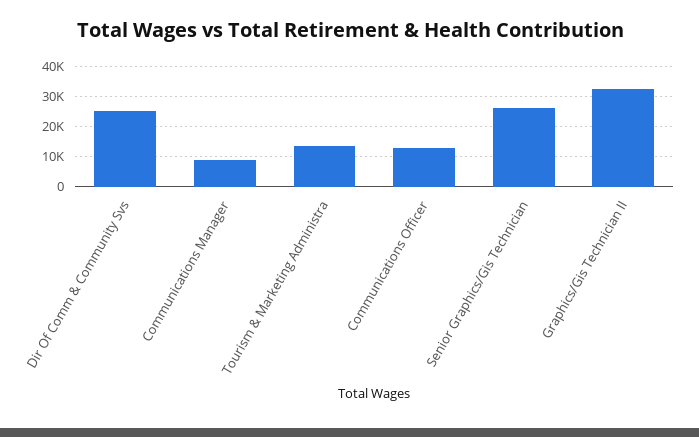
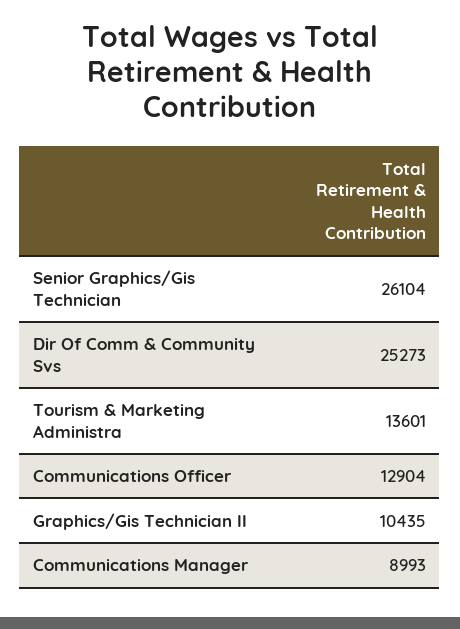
  {
    "Dir Of Comm & Community Svs": 25273,
    "Communications Manager": 8993,
    "Tourism & Marketing Administra": 13601,
    "Communications Officer": 12904,
    "Senior Graphics/Gis Technician": 26104,
-   "Graphics/Gis Technician II": 32000
+   "Graphics/Gis Technician II": 10435
  }

